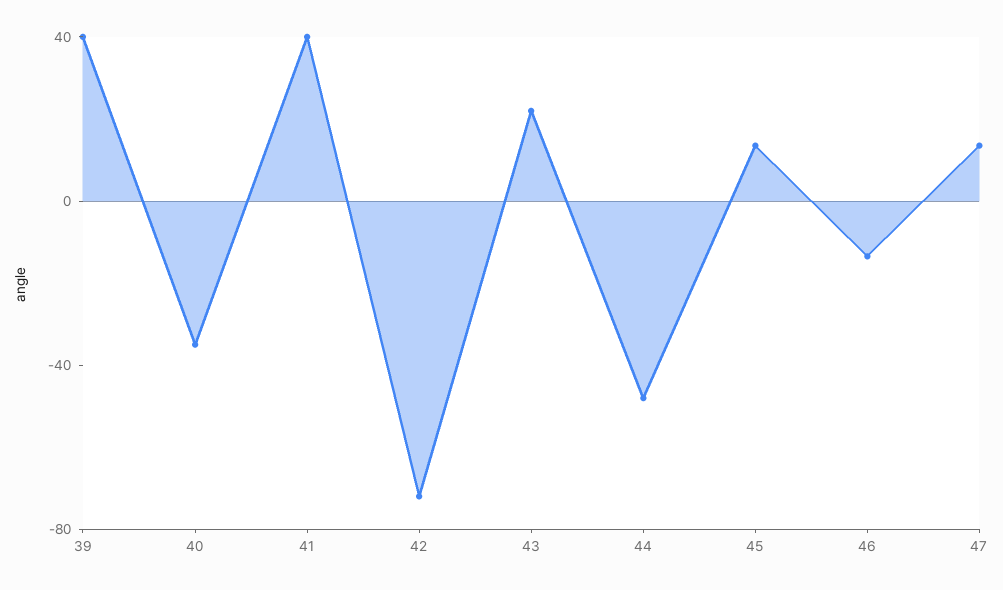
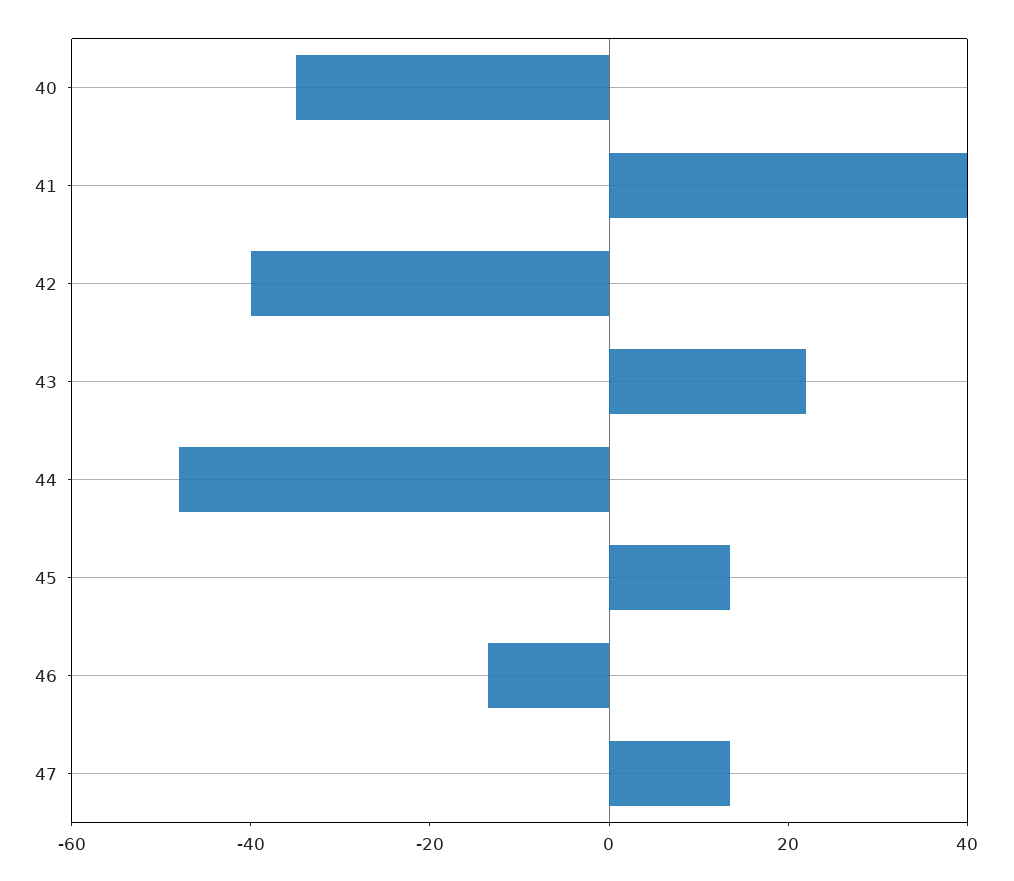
  {
-   "39": 40,
    "40": -35,
    "41": 40,
-   "42": -70,
+   "42": -40,
    "43": 20,
    "44": -50,
    "45": 15,
    "46": -15,
    "47": 15
  }

